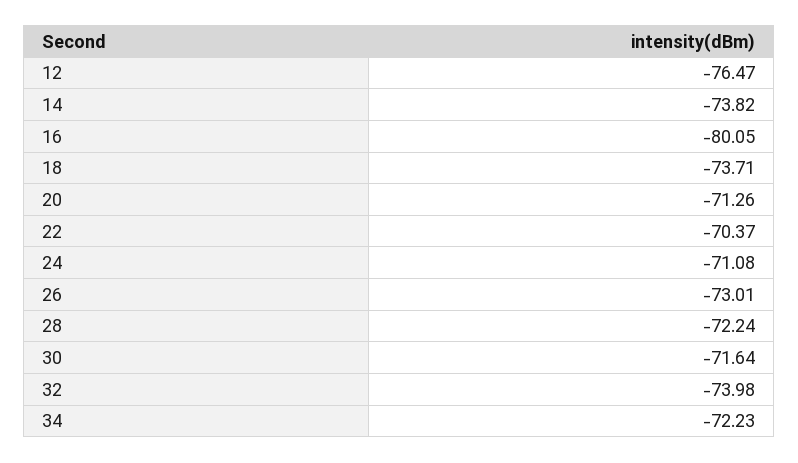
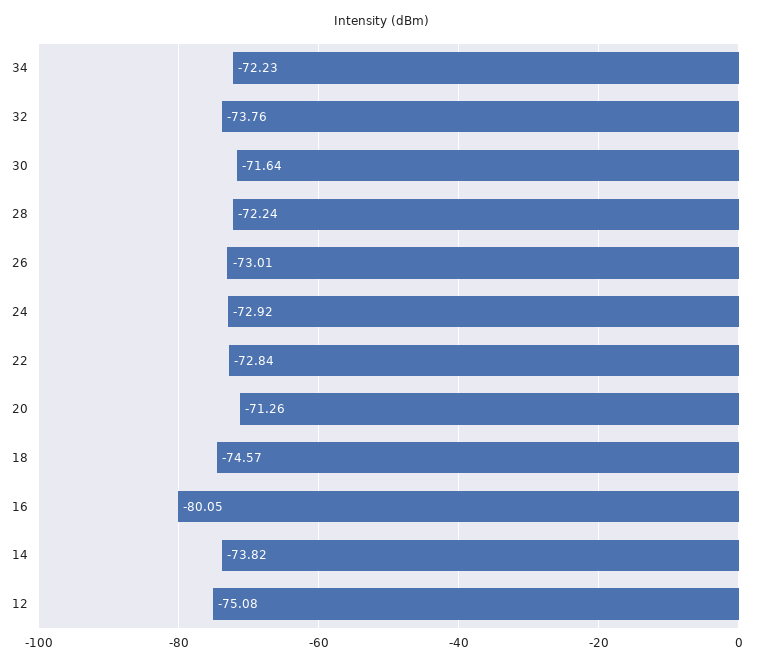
  {
-   "12": -76.47,
+   "12": -75.08,
    "14": -73.82,
    "16": -80.05,
-   "18": -73.71,
+   "18": -74.57,
    "20": -71.26,
-   "22": -70.37,
+   "22": -72.84,
-   "24": -71.08,
+   "24": -72.92,
    "26": -73.01,
    "28": -72.24,
    "30": -71.64,
-   "32": -73.98,
+   "32": -73.76,
    "34": -72.23
  }

